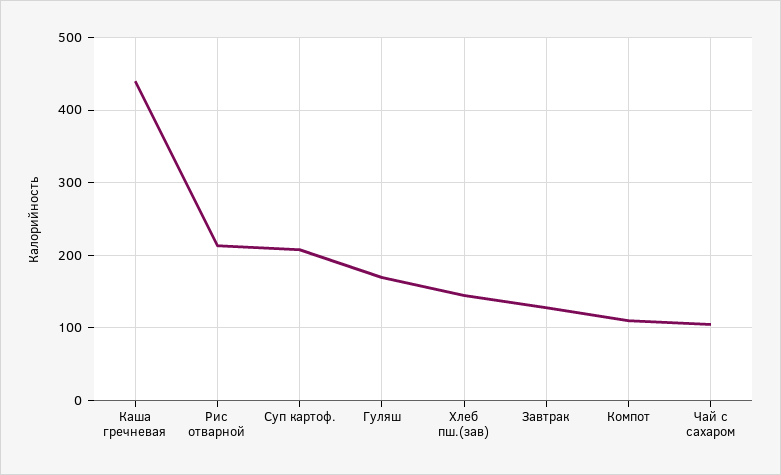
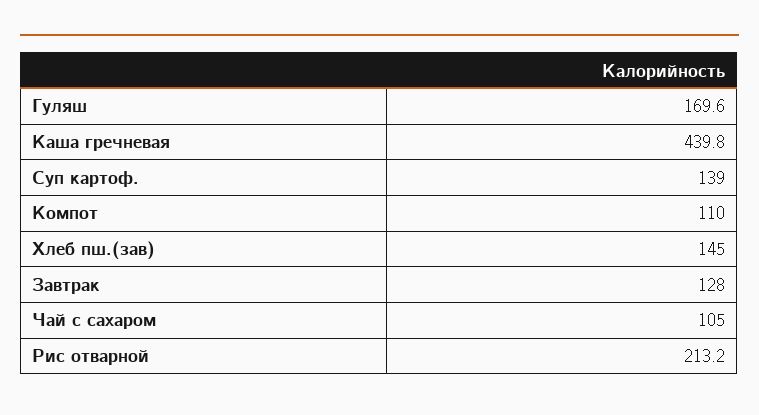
  {
    "Каша гречневая": 439.8,
    "Рис отварной": 213.2,
-   "Суп картоф.": 210,
+   "Суп картоф.": 139,
    "Гуляш": 169.6,
    "Хлеб пш.(зав)": 145,
    "Завтрак": 128,
    "Компот": 110,
    "Чай с сахаром": 105
  }

